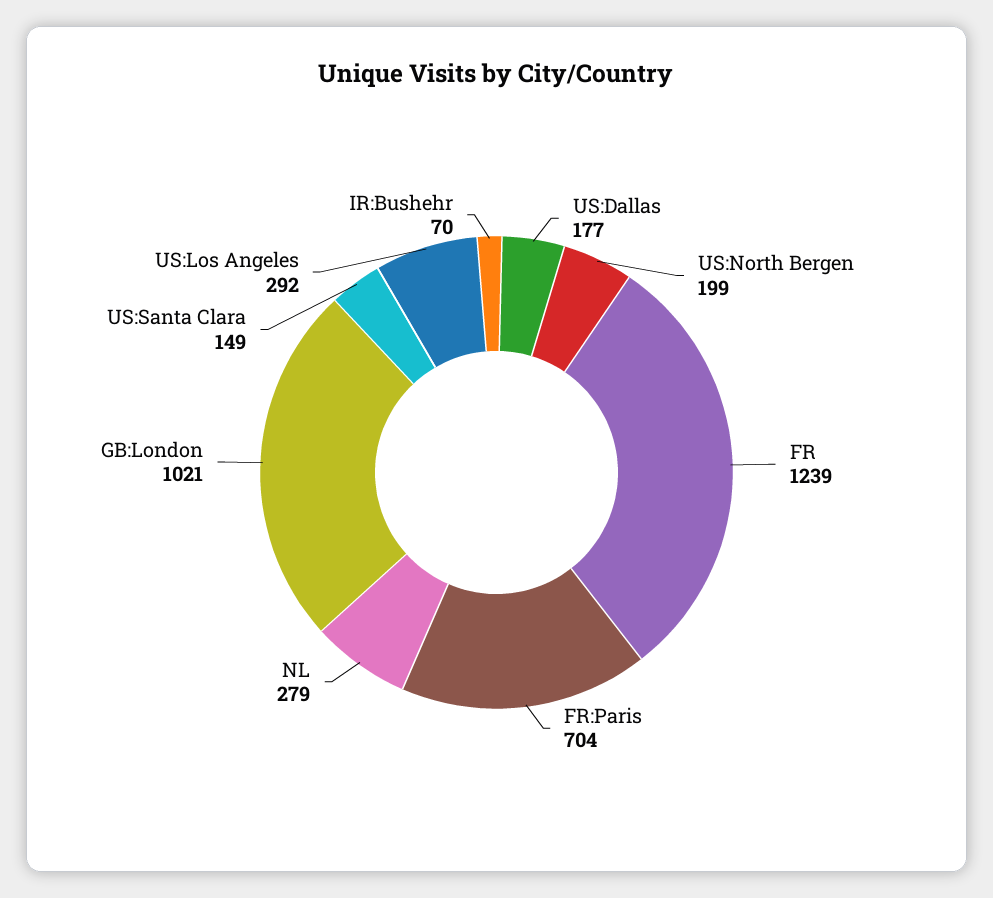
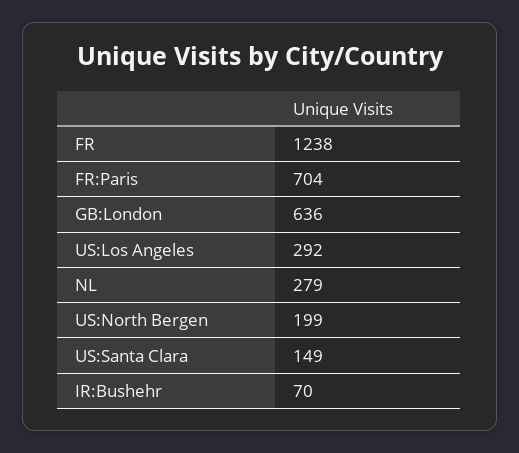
  {
-   "US:Dallas": 177,
    "US:North Bergen": 199,
-   "FR": 1239,
+   "FR": 1238,
    "FR:Paris": 704,
    "NL": 279,
-   "GB:London": 1021,
+   "GB:London": 636,
    "US:Santa Clara": 149,
    "US:Los Angeles": 292,
    "IR:Bushehr": 70
  }

